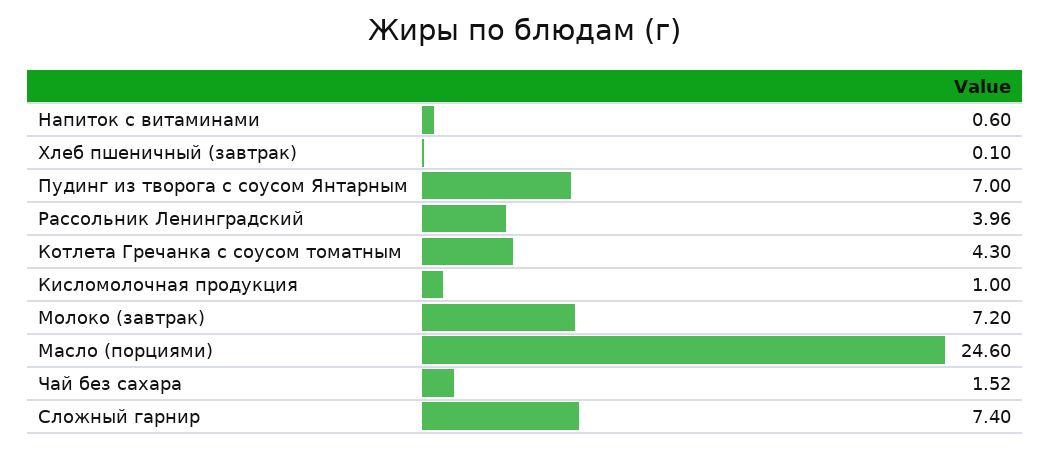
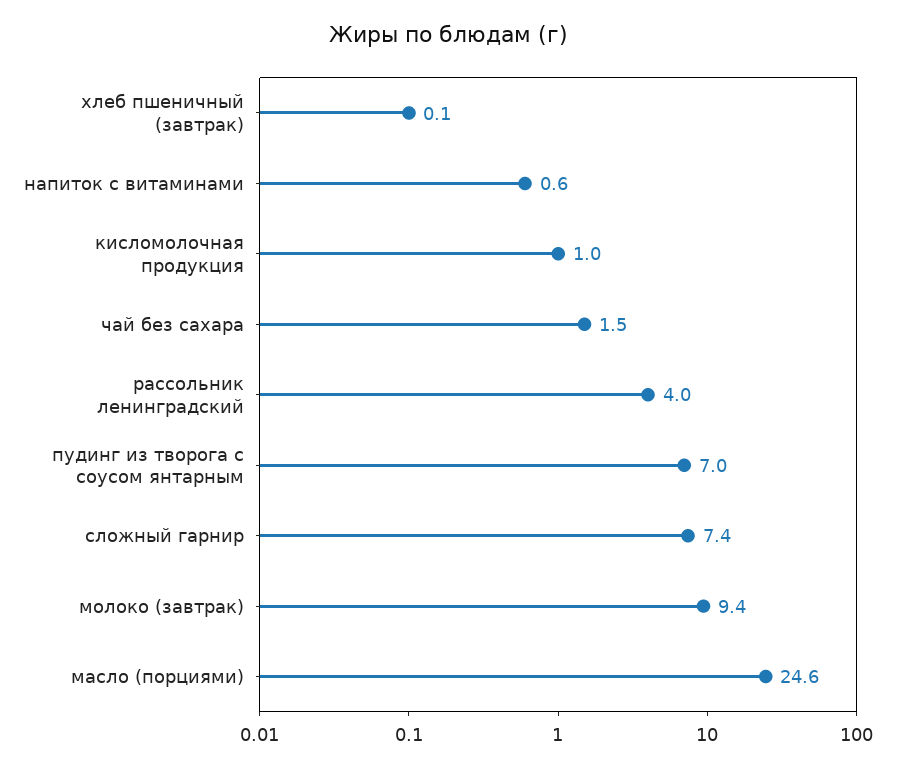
  {
    "Напиток с витаминами": 0.6,
    "Хлеб пшеничный (завтрак)": 0.1,
    "Пудинг из творога с соусом Янтарным": 7,
    "Рассольник Ленинградский": 3.96,
-   "Котлета Гречанка с соусом томатным": 4.3,
    "Кисломолочная продукция": 1,
-   "Молоко (завтрак)": 7.2,
+   "Молоко (завтрак)": 9.4,
    "Масло (порциями)": 24.6,
    "Чай без сахара": 1.52,
    "Сложный гарнир": 7.4
  }

